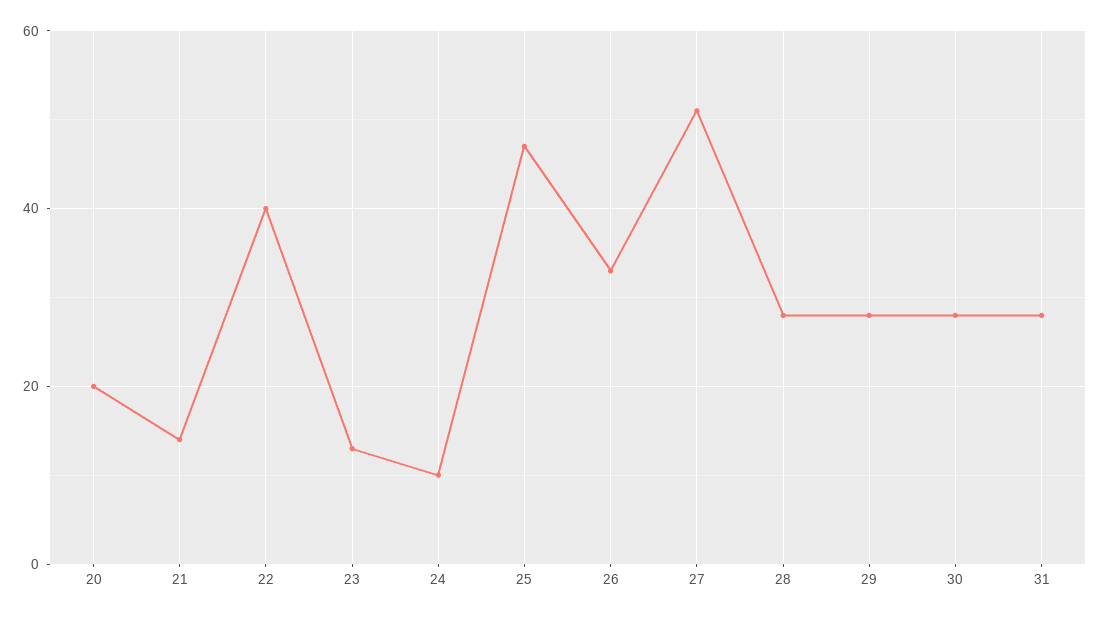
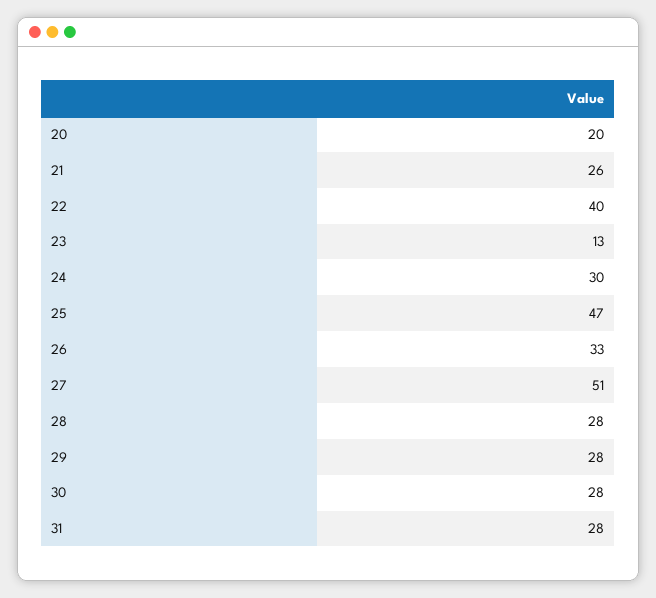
  {
    "20": 20,
-   "21": 15,
+   "21": 26,
    "22": 40,
    "23": 13,
-   "24": 10,
+   "24": 30,
    "25": 47,
    "26": 33,
    "27": 51,
    "28": 28,
    "29": 28,
    "30": 28,
    "31": 28
  }

